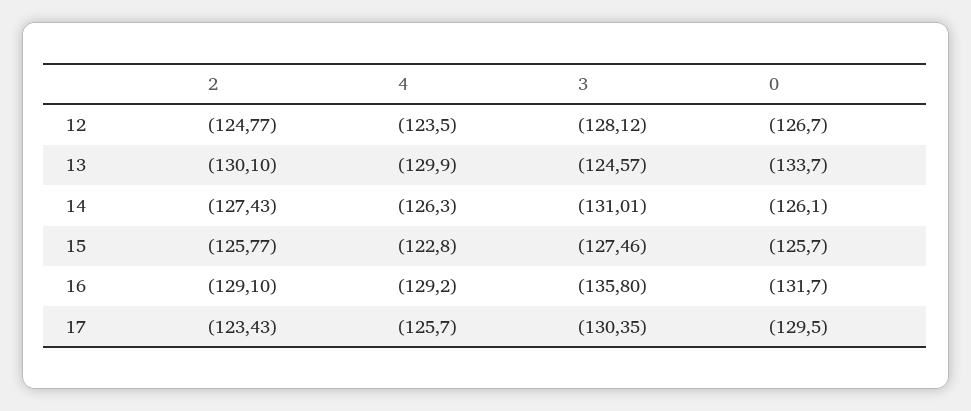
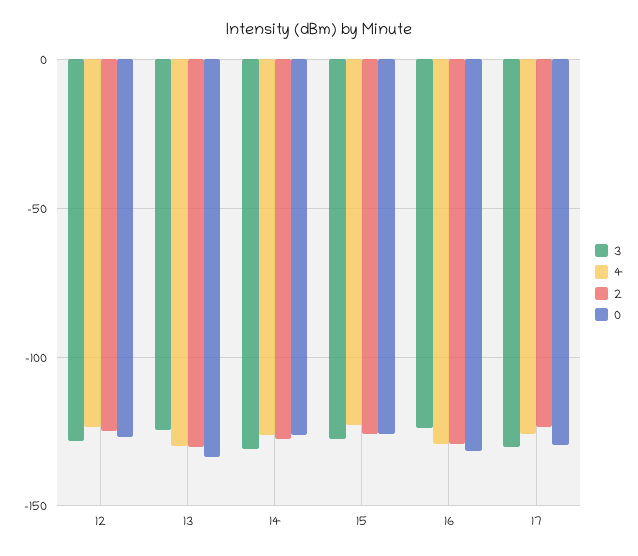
  {
    "2": {
      "12": -124.77,
      "13": -130.1,
      "14": -127.43,
      "15": -125.77,
      "16": -129.1,
      "17": -123.43
    },
    "4": {
      "12": -123.5,
      "13": -129.9,
      "14": -126.3,
      "15": -122.8,
      "16": -129.2,
      "17": -125.7
    },
    "3": {
      "12": -128.12,
      "13": -124.57,
      "14": -131.01,
      "15": -127.46,
-     "16": -135.8,
+     "16": -125,
      "17": -130.35
    },
    "0": {
      "12": -126.7,
      "13": -133.7,
      "14": -126.1,
      "15": -125.7,
      "16": -131.7,
      "17": -129.5
    }
  }

